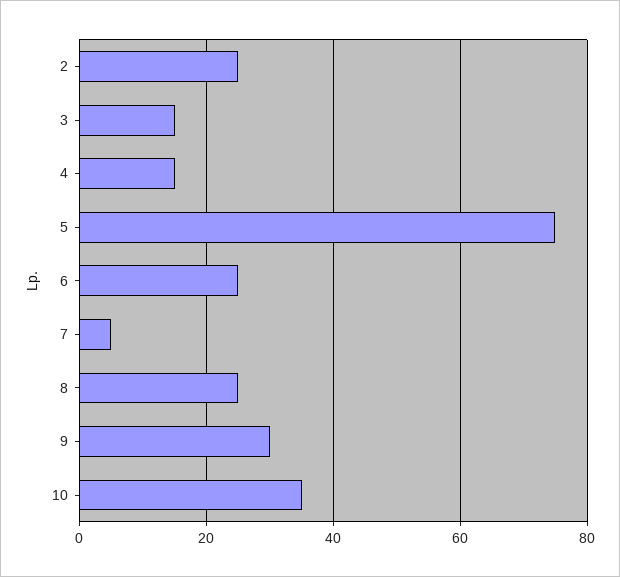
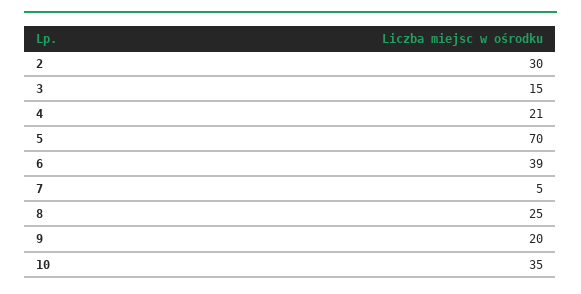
  {
-   "2": 25,
+   "2": 30,
    "3": 15,
-   "4": 15,
+   "4": 21,
-   "5": 75,
+   "5": 70,
-   "6": 25,
+   "6": 39,
    "7": 5,
    "8": 25,
-   "9": 30,
+   "9": 20,
    "10": 35
  }

